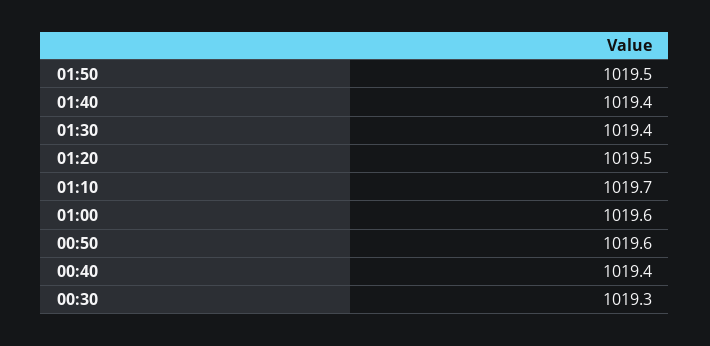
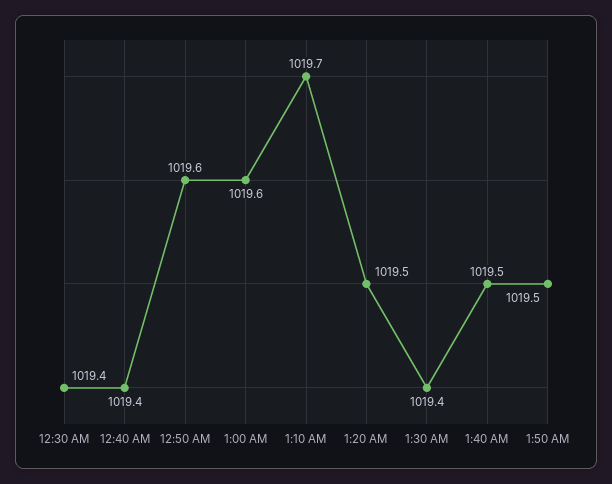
  {
    "01:50": 1019.5,
-   "01:40": 1019.4,
+   "01:40": 1019.5,
    "01:30": 1019.4,
    "01:20": 1019.5,
    "01:10": 1019.7,
    "01:00": 1019.6,
    "00:50": 1019.6,
    "00:40": 1019.4,
-   "00:30": 1019.3
+   "00:30": 1019.4
  }

